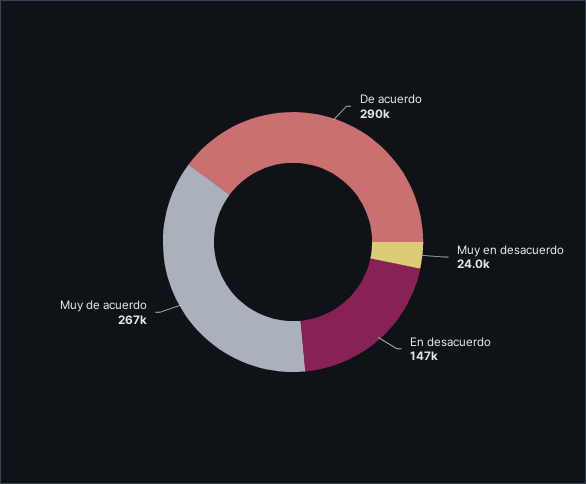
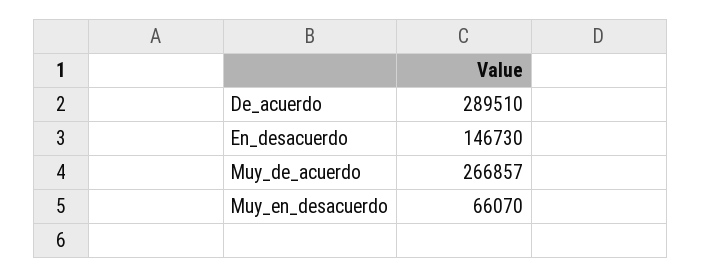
  {
    "De acuerdo": 289510,
-   "Muy en desacuerdo": 24000,
+   "Muy en desacuerdo": 66070,
    "En desacuerdo": 146730,
    "Muy de acuerdo": 266857
  }

